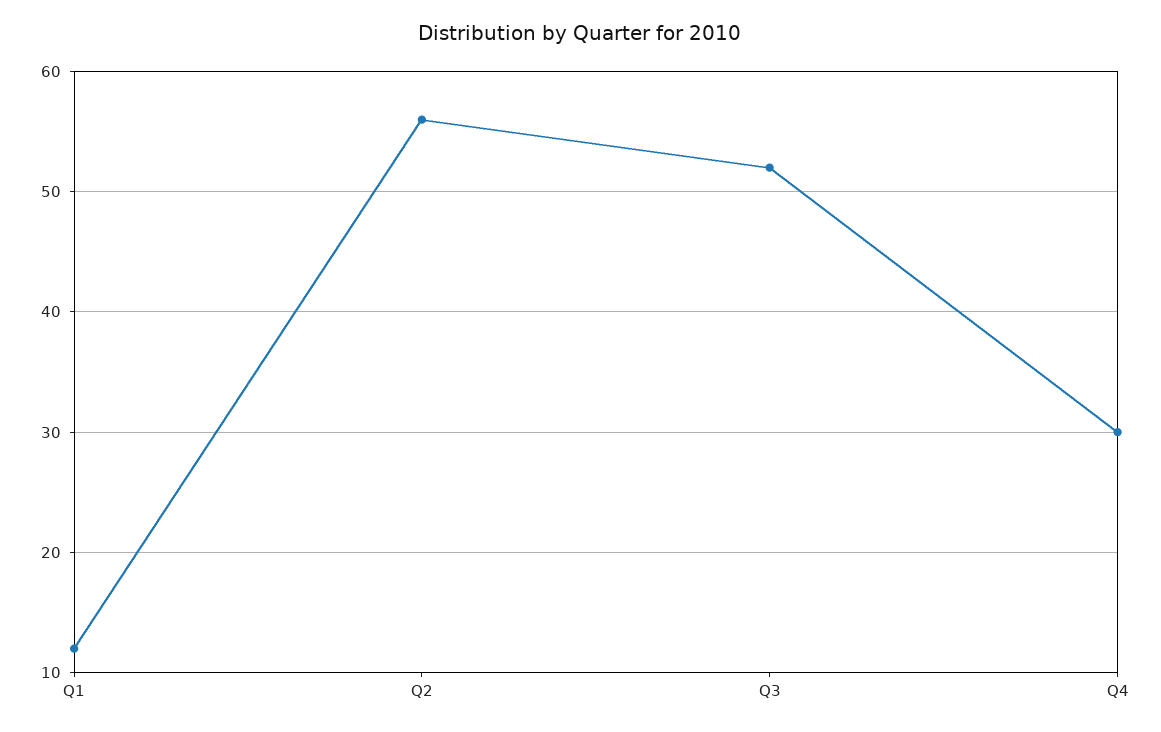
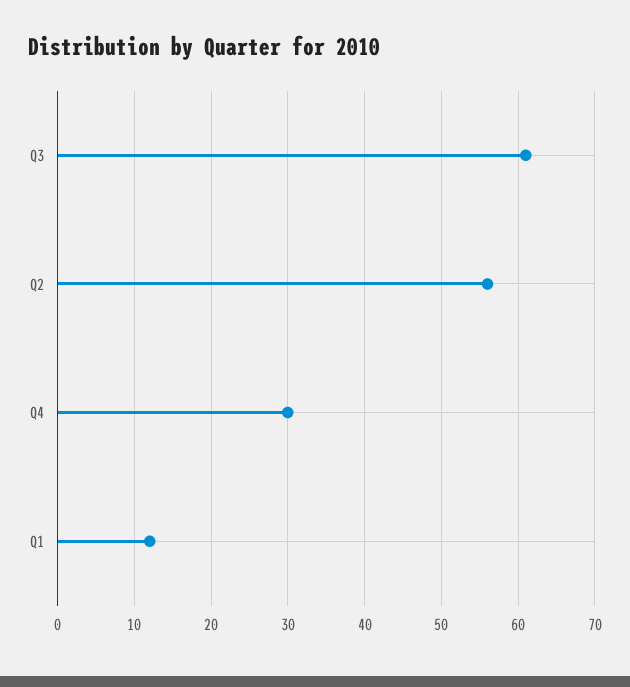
  {
    "Q1": 12,
    "Q2": 56,
-   "Q3": 52,
+   "Q3": 61,
    "Q4": 30
  }

